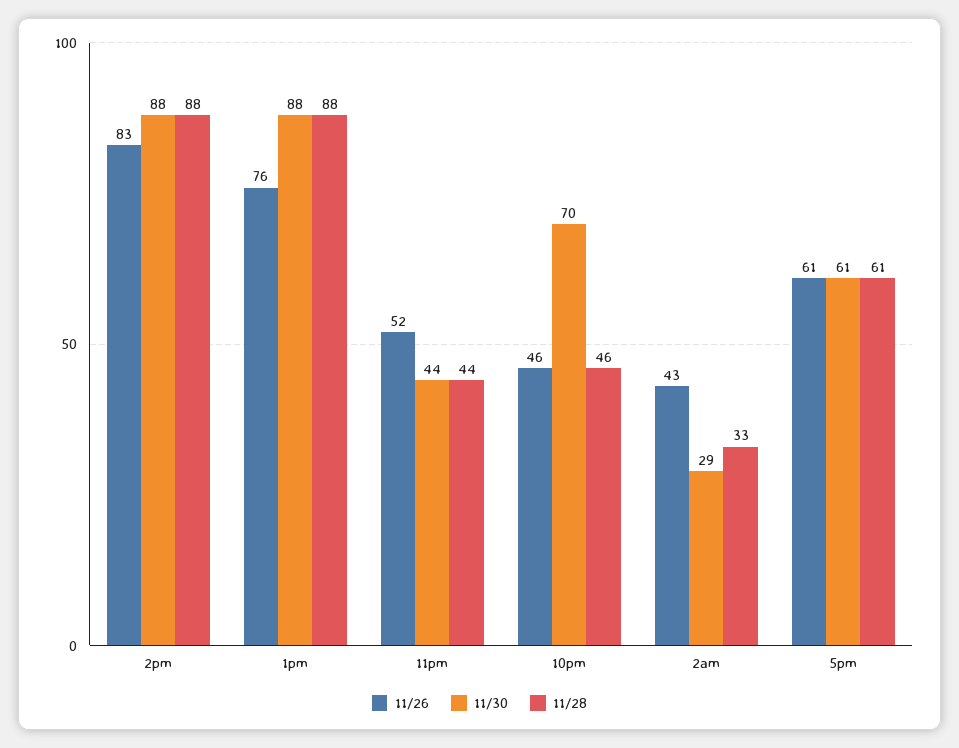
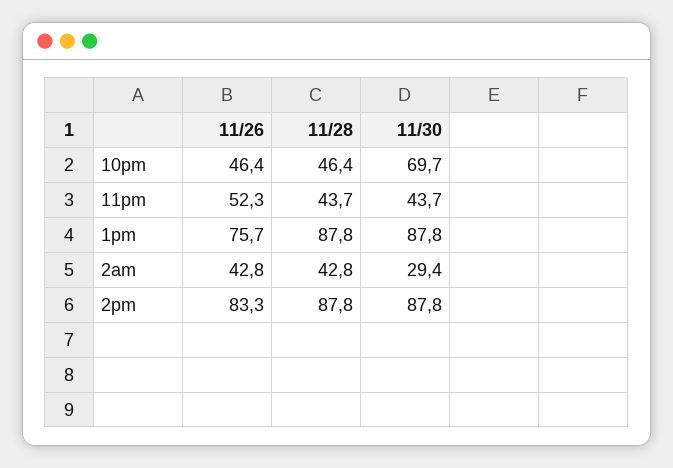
  {
    "11/26": {
      "2pm": 83.3,
      "1pm": 75.7,
      "11pm": 52.3,
      "10pm": 46.4,
-     "2am": 42.8,
+     "2am": 42.8
-     "5pm": 61
    },
    "11/30": {
      "2pm": 87.8,
      "1pm": 87.8,
      "11pm": 43.7,
      "10pm": 69.7,
-     "2am": 29.4,
+     "2am": 29.4
-     "5pm": 61
    },
    "11/28": {
      "2pm": 87.8,
      "1pm": 87.8,
      "11pm": 43.7,
      "10pm": 46.4,
-     "2am": 33,
+     "2am": 42.8
-     "5pm": 61
    }
  }

